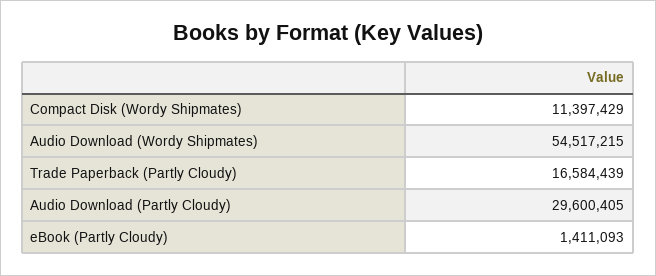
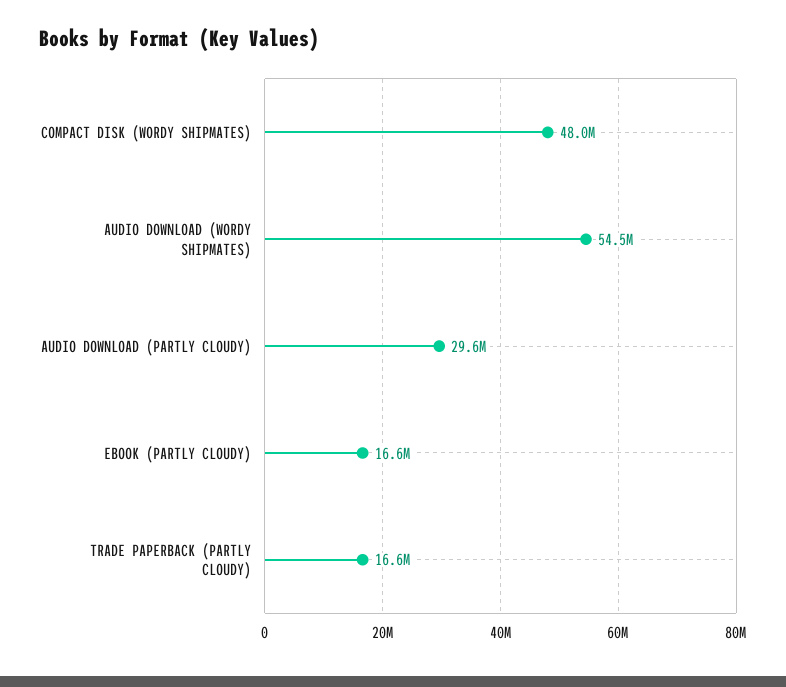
  {
-   "Compact Disk (Wordy Shipmates)": 11397429,
+   "Compact Disk (Wordy Shipmates)": 48000000,
    "Audio Download (Wordy Shipmates)": 54517215,
    "Trade Paperback (Partly Cloudy)": 16584439,
    "Audio Download (Partly Cloudy)": 29600405,
-   "eBook (Partly Cloudy)": 1411093
+   "eBook (Partly Cloudy)": 16600000
  }

